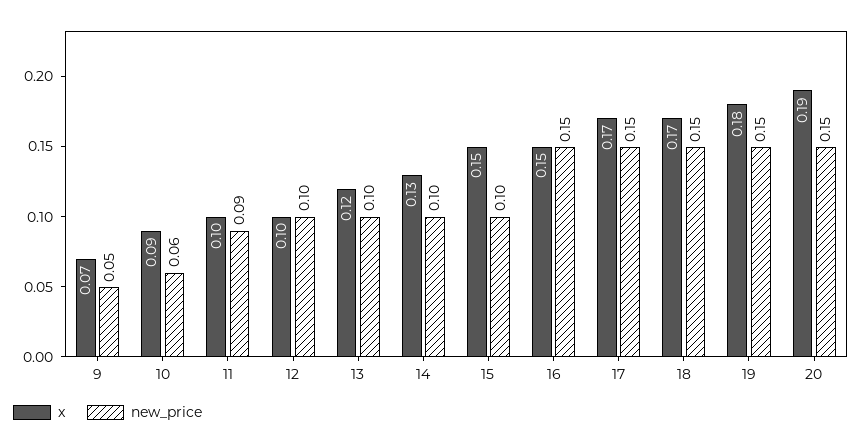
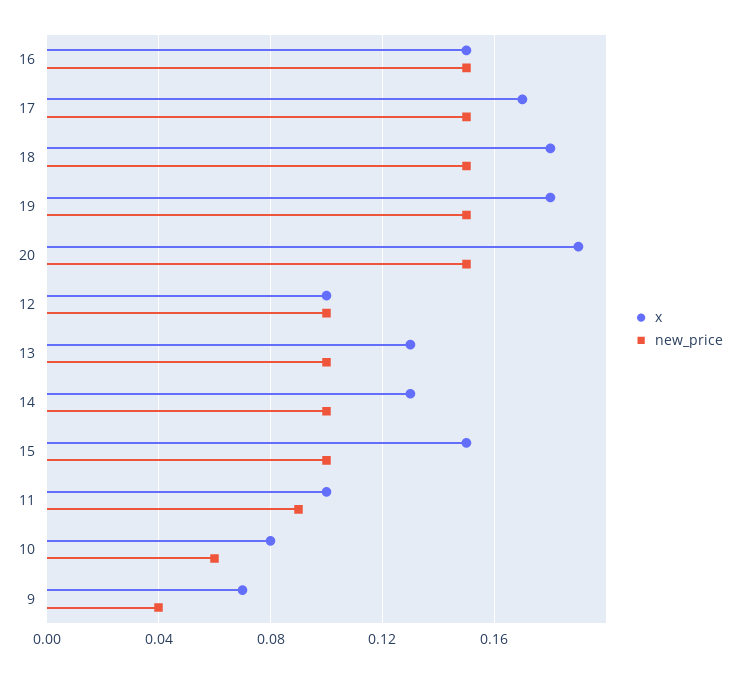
  {
    "x": {
      "9": 0.07,
-     "10": 0.09,
+     "10": 0.08,
      "11": 0.1,
      "12": 0.1,
-     "13": 0.12,
+     "13": 0.13,
      "14": 0.13,
      "15": 0.15,
      "16": 0.15,
      "17": 0.17,
-     "18": 0.17,
+     "18": 0.18,
      "19": 0.18,
      "20": 0.19
    },
    "new_price": {
-     "9": 0.05,
+     "9": 0.04,
      "10": 0.06,
      "11": 0.09,
      "12": 0.1,
      "13": 0.1,
      "14": 0.1,
      "15": 0.1,
      "16": 0.15,
      "17": 0.15,
      "18": 0.15,
      "19": 0.15,
      "20": 0.15
    }
  }

